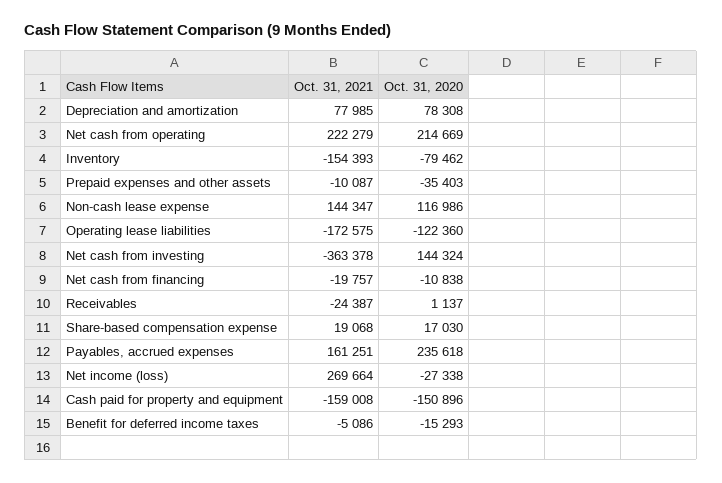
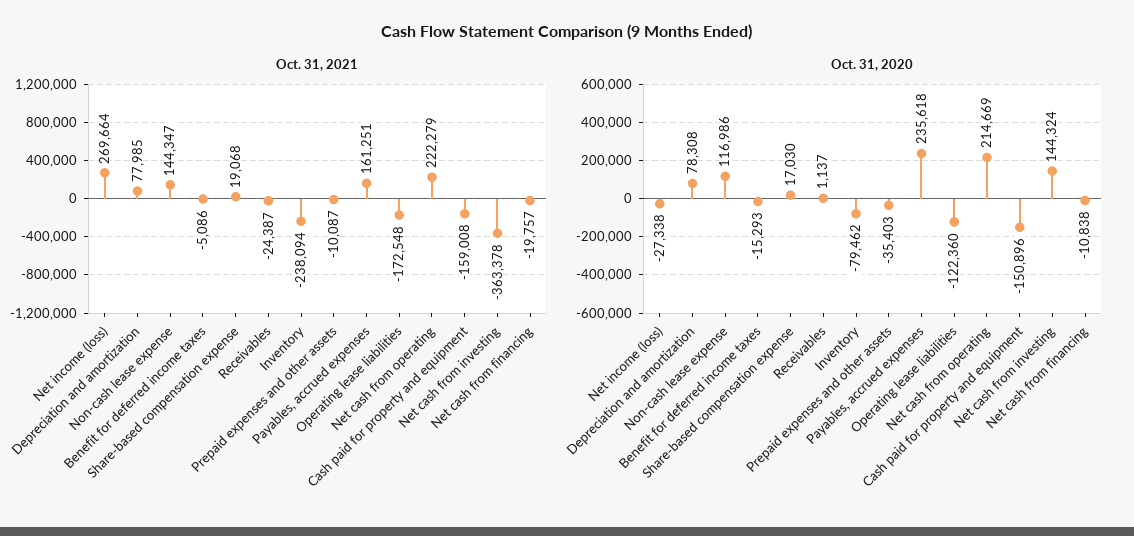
  {
    "Oct. 31, 2021": {
      "Depreciation and amortization": 77985,
      "Net cash from operating": 222279,
-     "Inventory": -154393,
+     "Inventory": -238094,
      "Prepaid expenses and other assets": -10087,
      "Non-cash lease expense": 144347,
-     "Operating lease liabilities": -172575,
+     "Operating lease liabilities": -172548,
      "Net cash from investing": -363378,
      "Net cash from financing": -19757,
      "Receivables": -24387,
      "Share-based compensation expense": 19068,
      "Payables, accrued expenses": 161251,
      "Net income (loss)": 269664,
      "Cash paid for property and equipment": -159008,
      "Benefit for deferred income taxes": -5086
    },
    "Oct. 31, 2020": {
      "Depreciation and amortization": 78308,
      "Net cash from operating": 214669,
      "Inventory": -79462,
      "Prepaid expenses and other assets": -35403,
      "Non-cash lease expense": 116986,
      "Operating lease liabilities": -122360,
      "Net cash from investing": 144324,
      "Net cash from financing": -10838,
      "Receivables": 1137,
      "Share-based compensation expense": 17030,
      "Payables, accrued expenses": 235618,
      "Net income (loss)": -27338,
      "Cash paid for property and equipment": -150896,
      "Benefit for deferred income taxes": -15293
    }
  }

